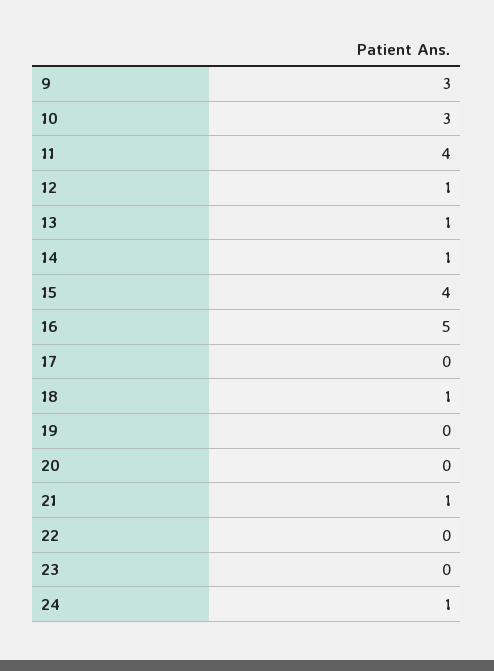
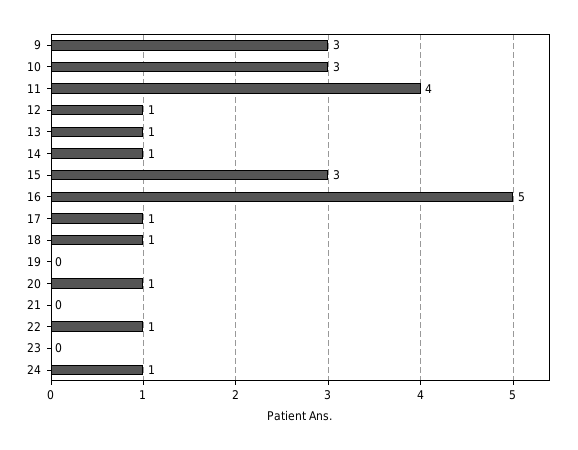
  {
    "9": 3,
    "10": 3,
    "11": 4,
    "12": 1,
    "13": 1,
    "14": 1,
-   "15": 4,
+   "15": 3,
    "16": 5,
-   "17": 0,
+   "17": 1,
    "18": 1,
    "19": 0,
-   "20": 0,
+   "20": 1,
-   "21": 1,
+   "21": 0,
-   "22": 0,
+   "22": 1,
    "23": 0,
    "24": 1
  }

